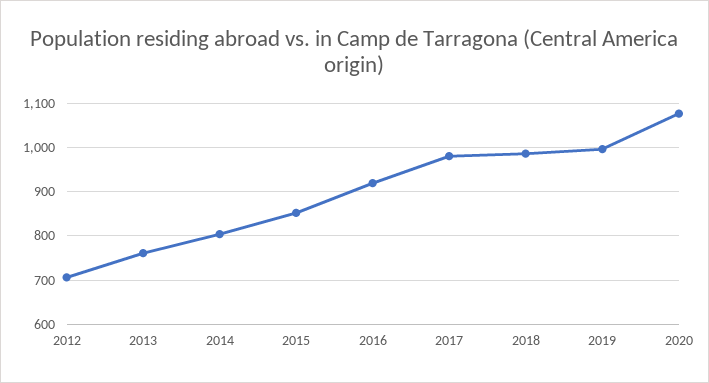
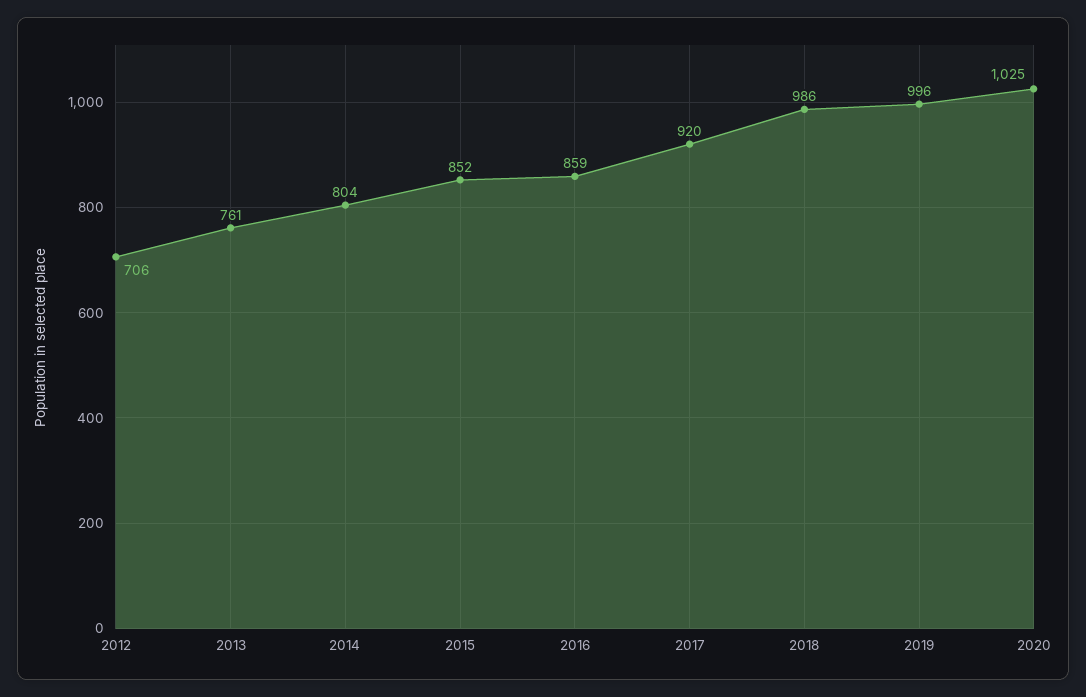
  {
    "2012": 706,
    "2013": 761,
    "2014": 804,
    "2015": 852,
-   "2016": 920,
+   "2016": 859,
-   "2017": 980,
+   "2017": 920,
    "2018": 986,
    "2019": 996,
-   "2020": 1080
+   "2020": 1025
  }

